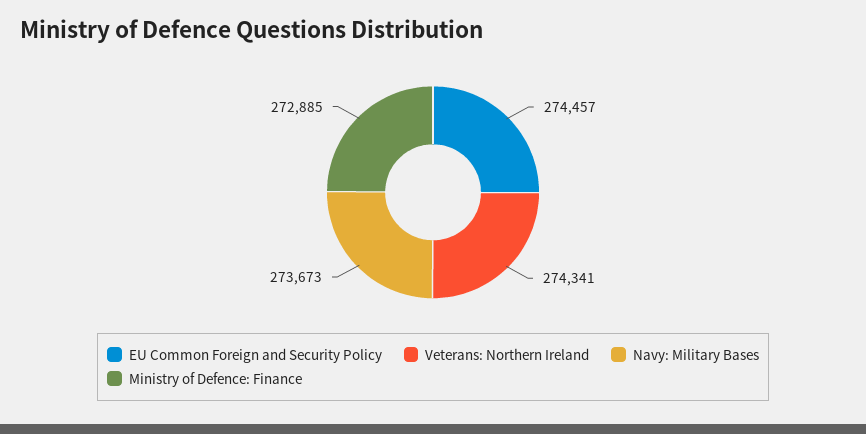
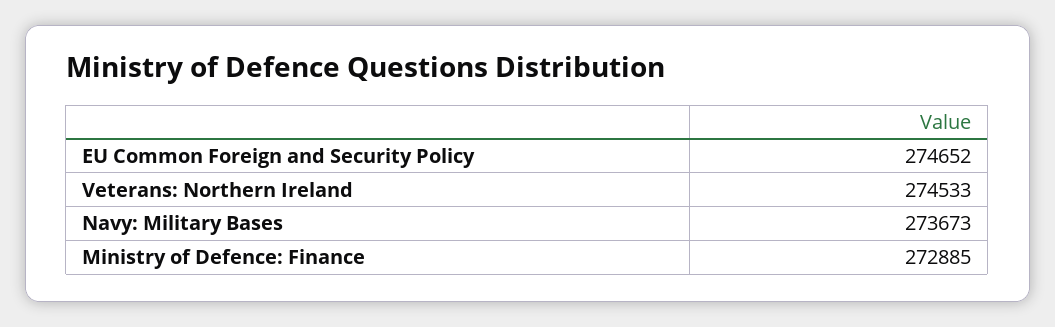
  {
-   "EU Common Foreign and Security Policy": 274457,
+   "EU Common Foreign and Security Policy": 274652,
-   "Veterans: Northern Ireland": 274341,
+   "Veterans: Northern Ireland": 274533,
    "Navy: Military Bases": 273673,
    "Ministry of Defence: Finance": 272885
  }

